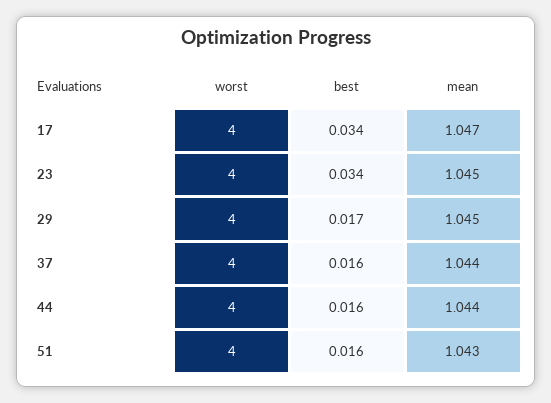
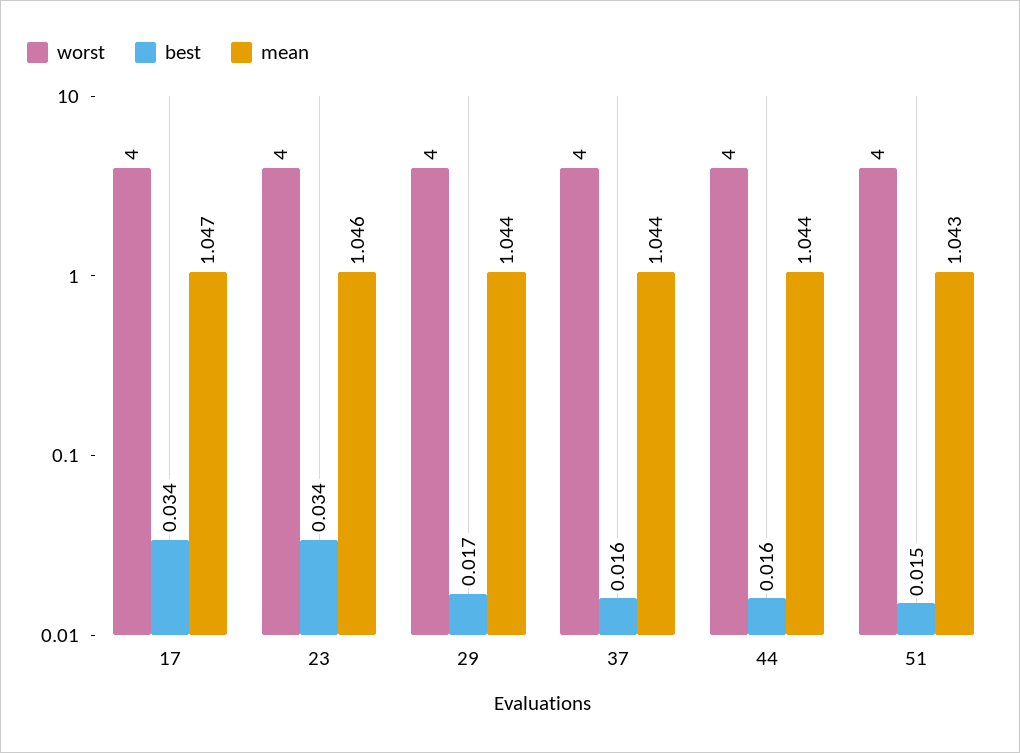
  {
    "worst": {
      "17": 4,
      "23": 4,
      "29": 4,
      "37": 4,
      "44": 4,
      "51": 4
    },
    "best": {
      "17": 0.034,
      "23": 0.034,
      "29": 0.017,
      "37": 0.016,
      "44": 0.016,
-     "51": 0.016
+     "51": 0.015
    },
    "mean": {
      "17": 1.047,
-     "23": 1.045,
+     "23": 1.046,
-     "29": 1.045,
+     "29": 1.044,
      "37": 1.044,
      "44": 1.044,
      "51": 1.043
    }
  }

